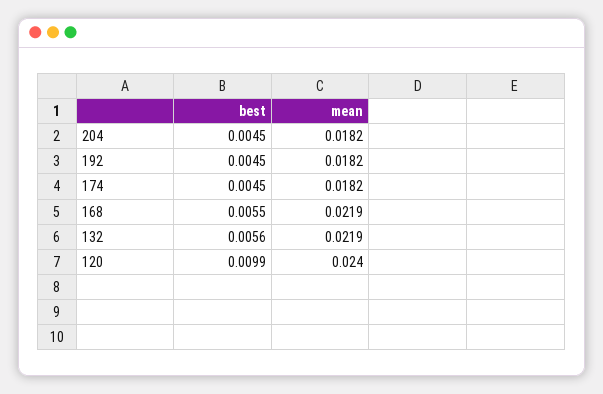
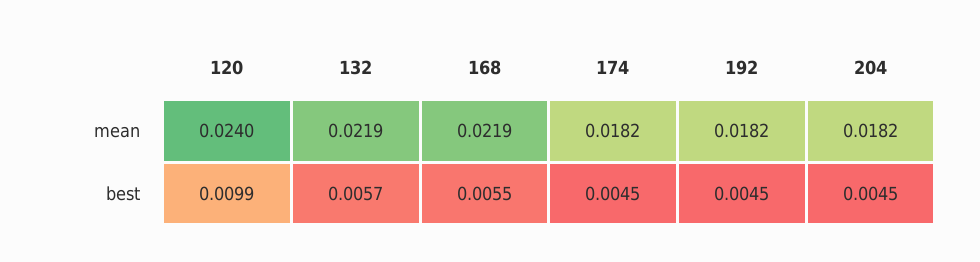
  {
    "best": {
      "204": 0.0045,
      "192": 0.0045,
      "174": 0.0045,
      "168": 0.0055,
-     "132": 0.0056,
+     "132": 0.0057,
      "120": 0.0099
    },
    "mean": {
      "204": 0.0182,
      "192": 0.0182,
      "174": 0.0182,
      "168": 0.0219,
      "132": 0.0219,
      "120": 0.024
    }
  }

